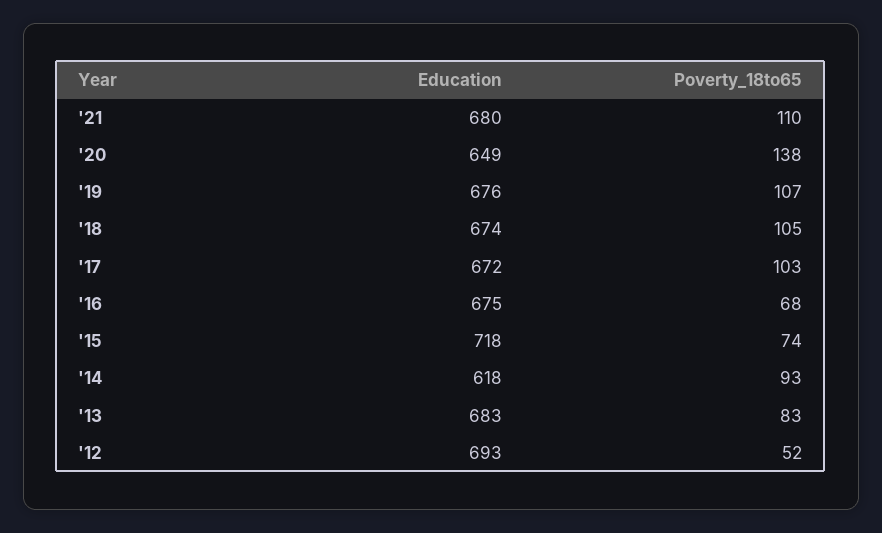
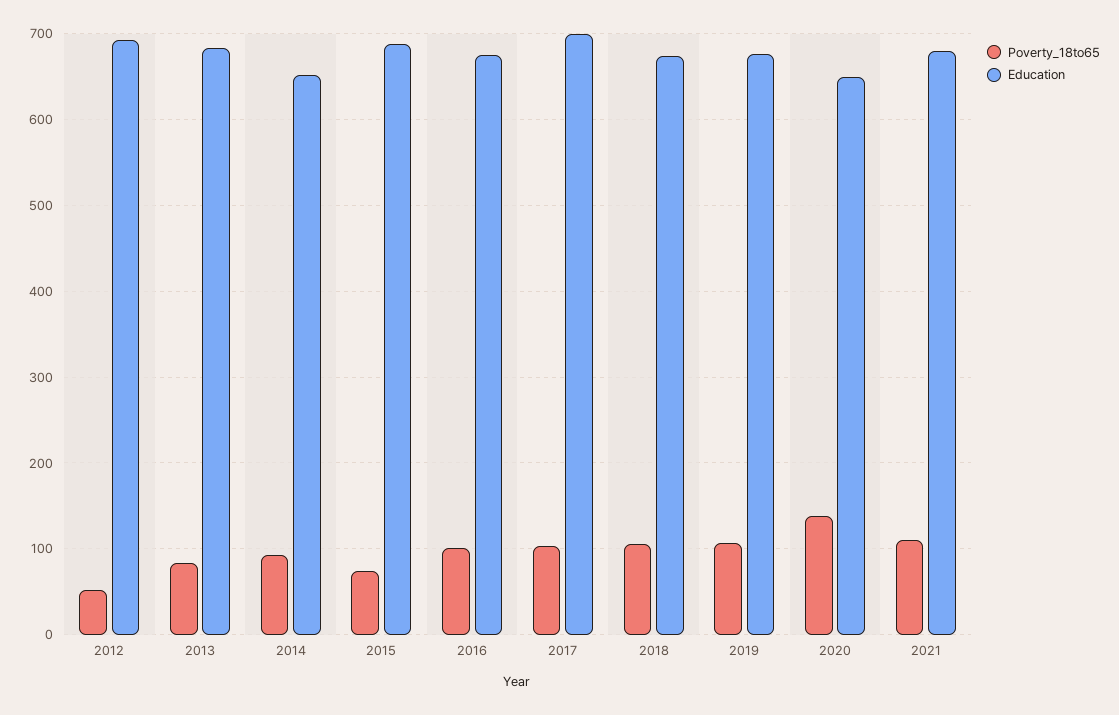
  {
    "Education": {
      "'21": 680,
      "'20": 649,
      "'19": 676,
      "'18": 674,
-     "'17": 672,
+     "'17": 700,
      "'16": 675,
-     "'15": 718,
+     "'15": 690,
-     "'14": 618,
+     "'14": 650,
      "'13": 683,
      "'12": 693
    },
    "Poverty_18to65": {
      "'21": 110,
      "'20": 138,
      "'19": 107,
      "'18": 105,
      "'17": 103,
-     "'16": 68,
+     "'16": 100,
      "'15": 74,
      "'14": 93,
      "'13": 83,
      "'12": 52
    }
  }

